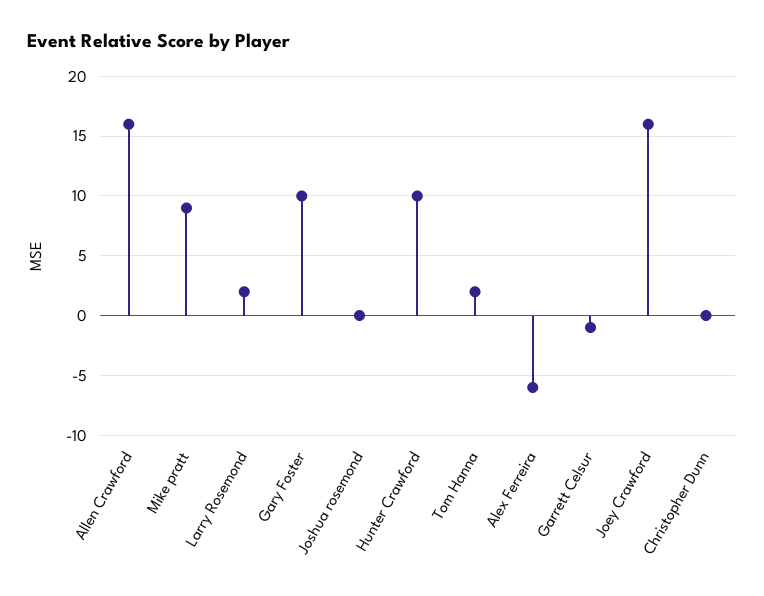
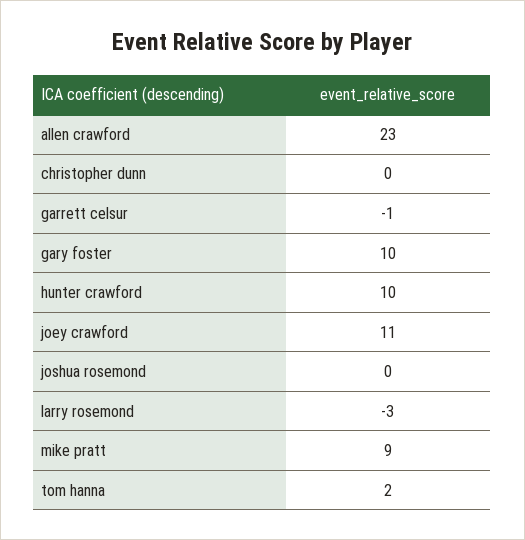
  {
-   "Allen Crawford": 16,
+   "Allen Crawford": 23,
    "Mike pratt": 9,
-   "Larry Rosemond": 2,
+   "Larry Rosemond": -3,
    "Gary Foster": 10,
    "Joshua rosemond": 0,
    "Hunter Crawford": 10,
    "Tom Hanna": 2,
-   "Alex Ferreira": -6,
    "Garrett Celsur": -1,
-   "Joey Crawford": 16,
+   "Joey Crawford": 11,
    "Christopher Dunn": 0
  }

